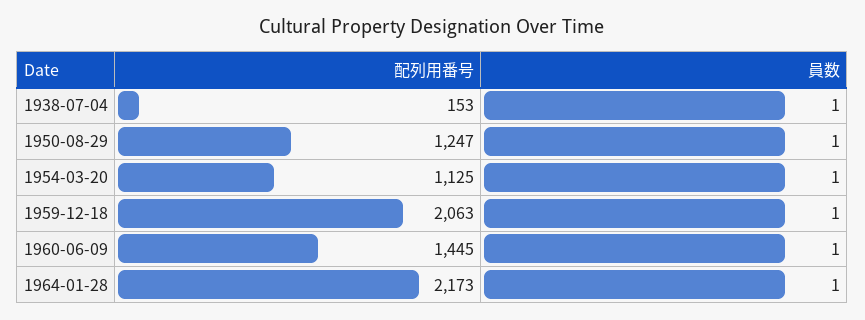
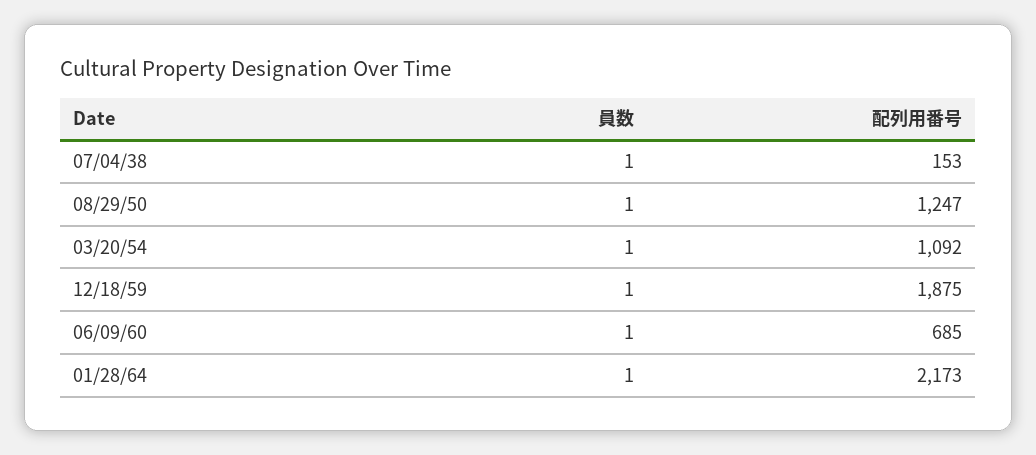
  {
    "配列用番号": {
      "1938-07-04": 153,
      "1950-08-29": 1247,
-     "1954-03-20": 1125,
+     "1954-03-20": 1092,
-     "1959-12-18": 2063,
+     "1959-12-18": 1875,
-     "1960-06-09": 1445,
+     "1960-06-09": 685,
      "1964-01-28": 2173
    },
    "員数": {
      "1938-07-04": 1,
      "1950-08-29": 1,
      "1954-03-20": 1,
      "1959-12-18": 1,
      "1960-06-09": 1,
      "1964-01-28": 1
    }
  }

